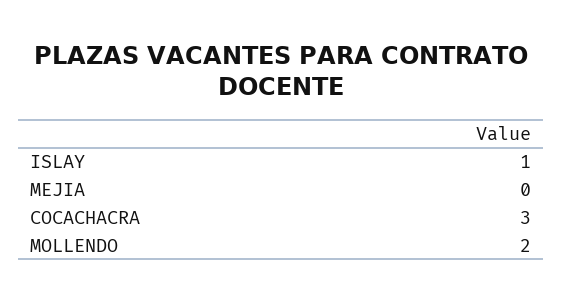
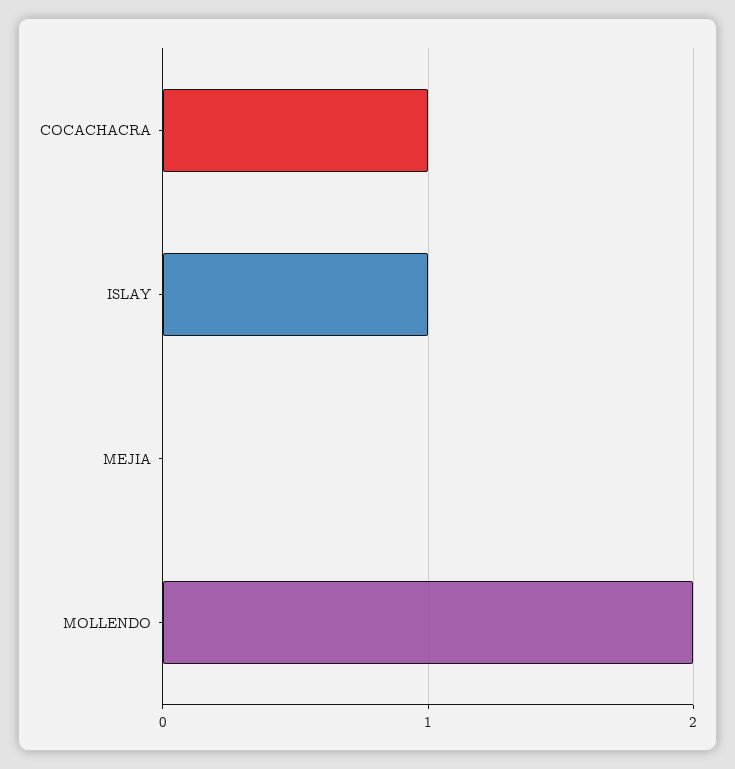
  {
    "ISLAY": 1,
    "MEJIA": 0,
-   "COCACHACRA": 3,
+   "COCACHACRA": 1,
    "MOLLENDO": 2
  }

